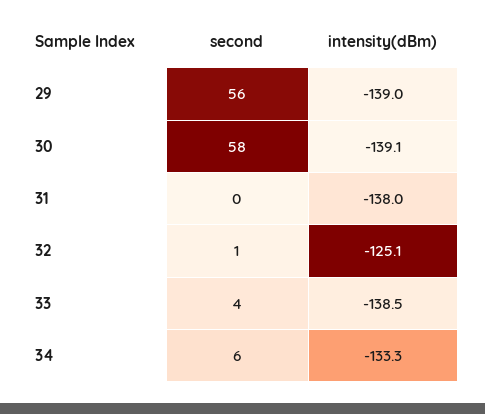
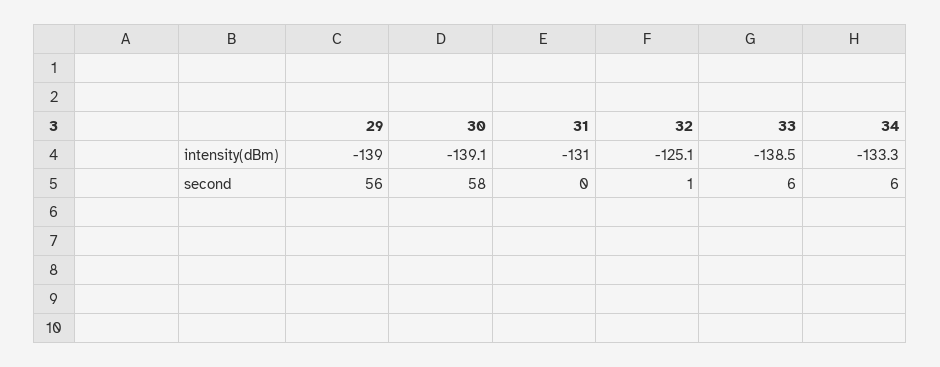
  {
    "second": {
      "29": 56,
      "30": 58,
      "31": 0,
      "32": 1,
-     "33": 4,
+     "33": 6,
      "34": 6
    },
    "intensity(dBm)": {
      "29": -139,
      "30": -139.1,
-     "31": -138,
+     "31": -131,
      "32": -125.1,
      "33": -138.5,
      "34": -133.3
    }
  }

